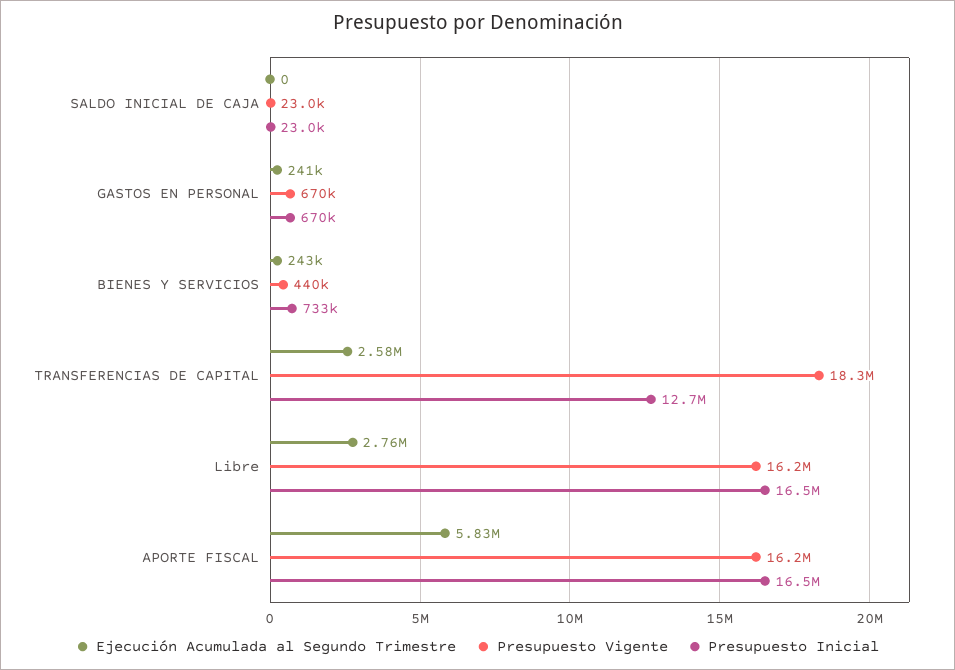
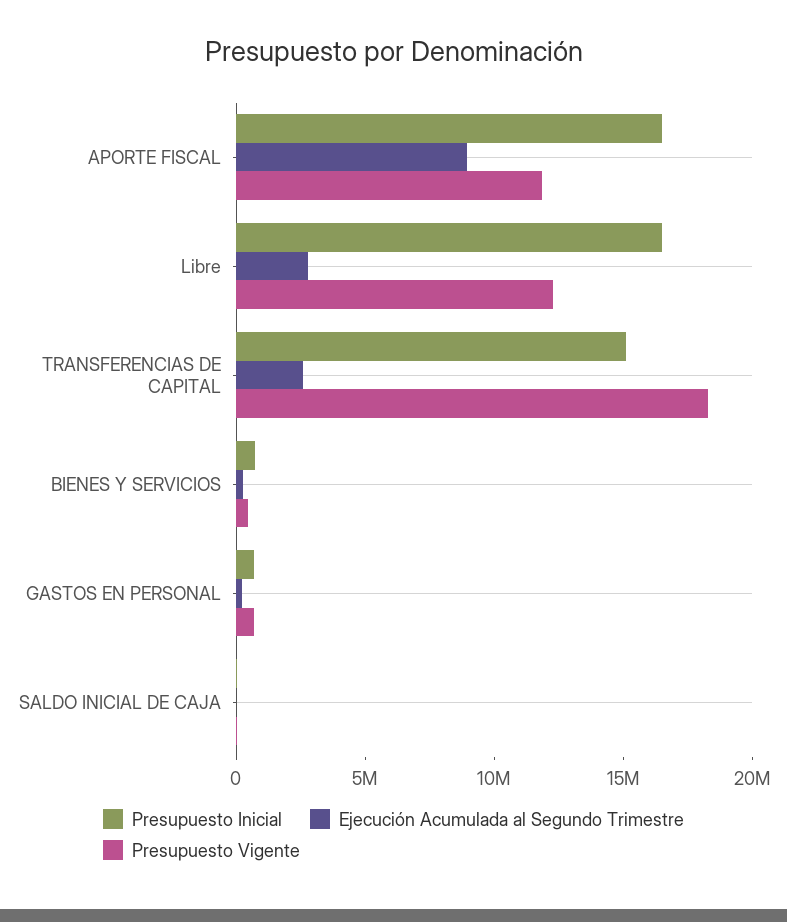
  {
    "Ejecución Acumulada al Segundo Trimestre": {
      "SALDO INICIAL DE CAJA": 0,
      "GASTOS EN PERSONAL": 241000,
      "BIENES Y SERVICIOS": 243000,
      "TRANSFERENCIAS DE CAPITAL": 2580000,
      "Libre": 2760000,
-     "APORTE FISCAL": 5830000
+     "APORTE FISCAL": 9000000
    },
    "Presupuesto Vigente": {
      "SALDO INICIAL DE CAJA": 23000,
      "GASTOS EN PERSONAL": 670000,
      "BIENES Y SERVICIOS": 440000,
      "TRANSFERENCIAS DE CAPITAL": 18300000,
-     "Libre": 16200000,
+     "Libre": 12000000,
-     "APORTE FISCAL": 16200000
+     "APORTE FISCAL": 12000000
    },
    "Presupuesto Inicial": {
      "SALDO INICIAL DE CAJA": 23000,
      "GASTOS EN PERSONAL": 670000,
      "BIENES Y SERVICIOS": 733000,
-     "TRANSFERENCIAS DE CAPITAL": 12700000,
+     "TRANSFERENCIAS DE CAPITAL": 15000000,
      "Libre": 16500000,
      "APORTE FISCAL": 16500000
    }
  }

